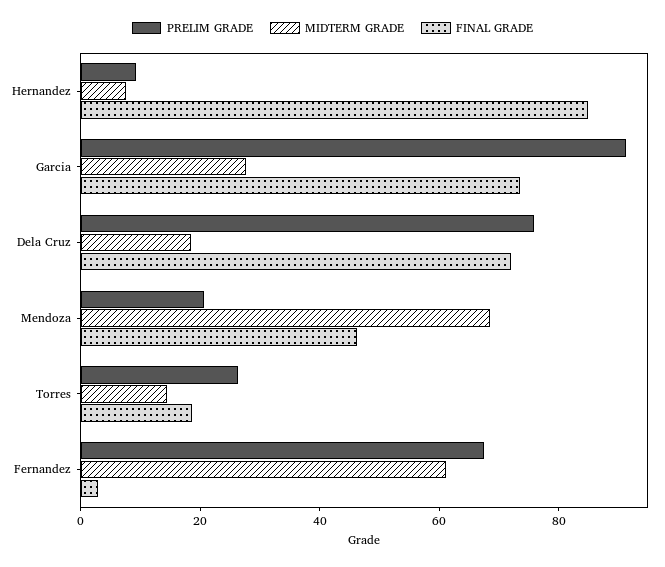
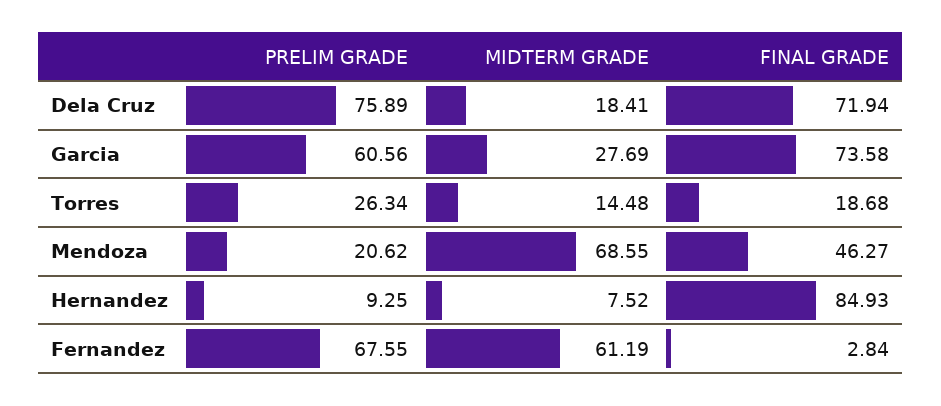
  {
    "PRELIM GRADE": {
      "Hernandez": 9.25,
-     "Garcia": 90,
+     "Garcia": 60.56,
      "Dela Cruz": 75.89,
      "Mendoza": 20.62,
      "Torres": 26.34,
      "Fernandez": 67.55
    },
    "MIDTERM GRADE": {
      "Hernandez": 7.52,
      "Garcia": 27.69,
      "Dela Cruz": 18.41,
      "Mendoza": 68.55,
      "Torres": 14.48,
      "Fernandez": 61.19
    },
    "FINAL GRADE": {
      "Hernandez": 84.93,
      "Garcia": 73.58,
      "Dela Cruz": 71.94,
      "Mendoza": 46.27,
      "Torres": 18.68,
      "Fernandez": 2.84
    }
  }

